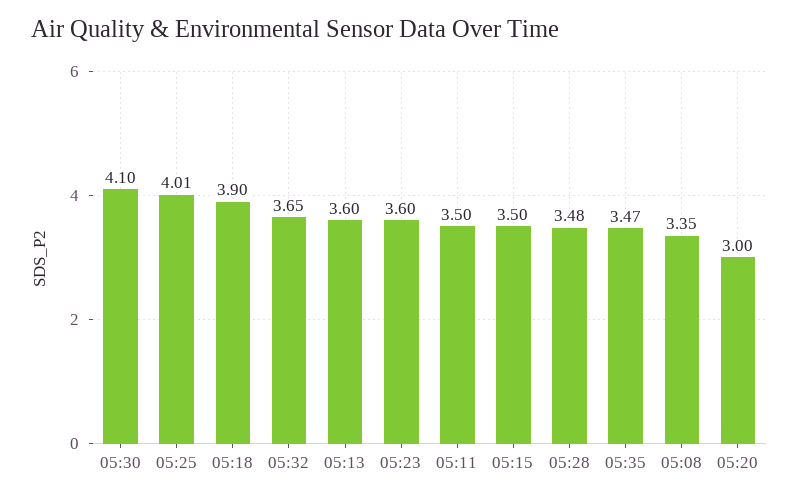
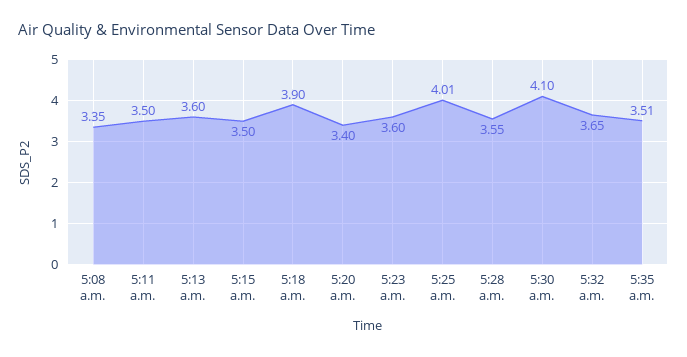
  {
    "05:30": 4.1,
    "05:25": 4.01,
    "05:18": 3.9,
    "05:32": 3.65,
    "05:13": 3.6,
    "05:23": 3.6,
    "05:11": 3.5,
    "05:15": 3.5,
-   "05:28": 3.48,
+   "05:28": 3.55,
-   "05:35": 3.47,
+   "05:35": 3.51,
    "05:08": 3.35,
-   "05:20": 3
+   "05:20": 3.4
  }

